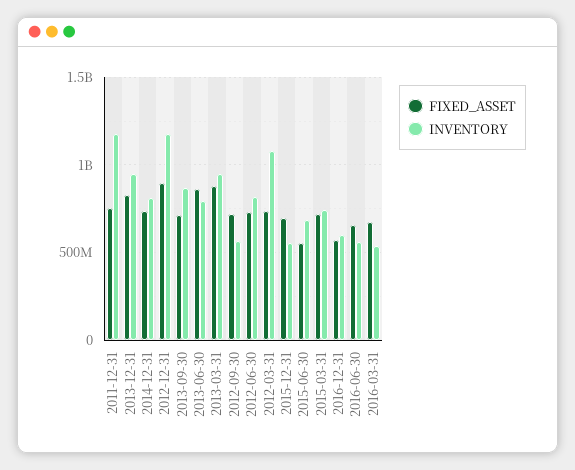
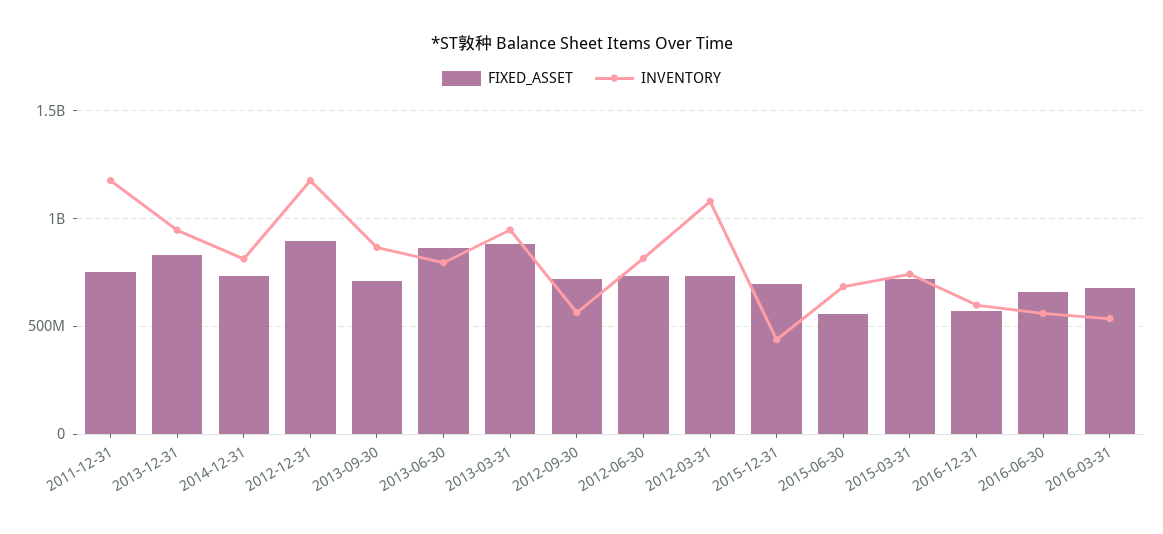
  {
    "FIXED_ASSET": {
      "2011-12-31": 750000000,
      "2013-12-31": 850000000,
      "2014-12-31": 750000000,
      "2012-12-31": 900000000,
      "2013-09-30": 700000000,
      "2013-06-30": 850000000,
      "2013-03-31": 900000000,
      "2012-09-30": 700000000,
      "2012-06-30": 750000000,
      "2012-03-31": 750000000,
      "2015-12-31": 700000000,
      "2015-06-30": 550000000,
      "2015-03-31": 700000000,
      "2016-12-31": 550000000,
      "2016-06-30": 650000000,
      "2016-03-31": 700000000
    },
    "INVENTORY": {
      "2011-12-31": 1200000000,
      "2013-12-31": 950000000,
      "2014-12-31": 800000000,
      "2012-12-31": 1200000000,
      "2013-09-30": 850000000,
      "2013-06-30": 800000000,
      "2013-03-31": 950000000,
      "2012-09-30": 550000000,
      "2012-06-30": 800000000,
      "2012-03-31": 1100000000,
-     "2015-12-31": 550000000,
+     "2015-12-31": 450000000,
      "2015-06-30": 700000000,
      "2015-03-31": 750000000,
      "2016-12-31": 600000000,
      "2016-06-30": 550000000,
      "2016-03-31": 550000000
    }
  }

